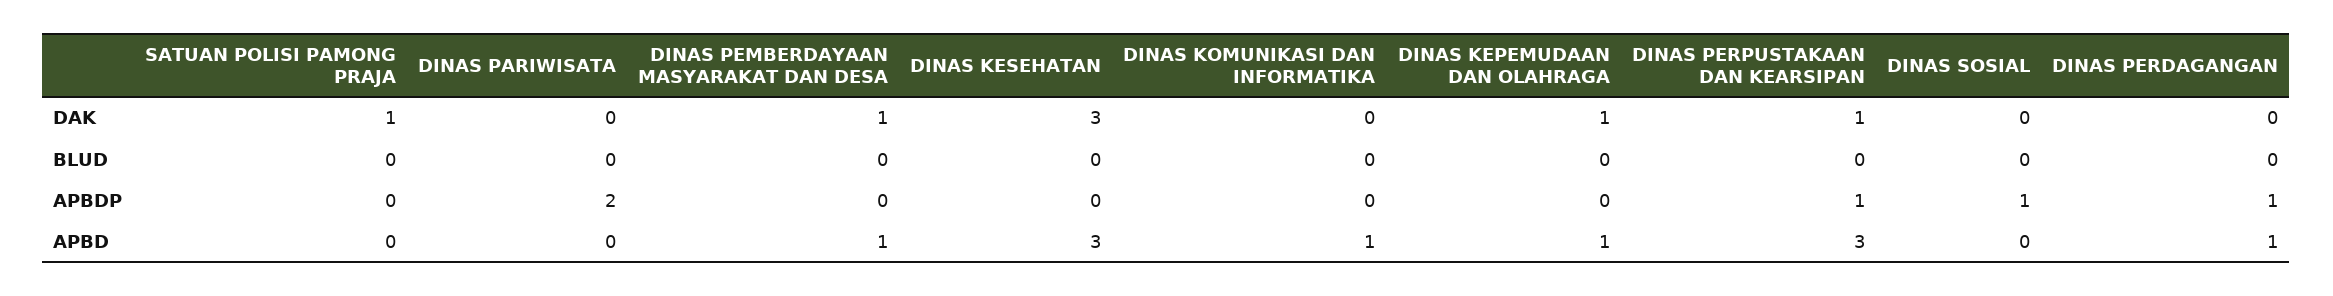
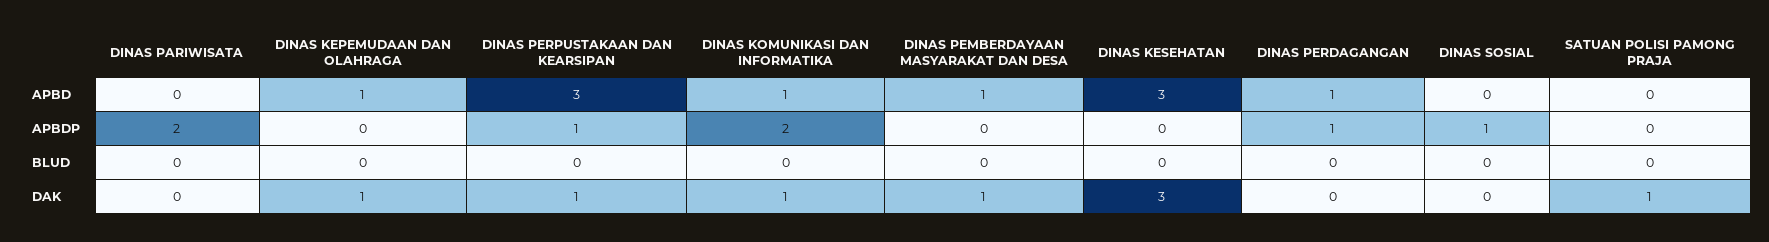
  {
    "SATUAN POLISI PAMONG PRAJA": {
      "DAK": 1,
      "BLUD": 0,
      "APBDP": 0,
      "APBD": 0
    },
    "DINAS PARIWISATA": {
      "DAK": 0,
      "BLUD": 0,
      "APBDP": 2,
      "APBD": 0
    },
    "DINAS PEMBERDAYAAN MASYARAKAT DAN DESA": {
      "DAK": 1,
      "BLUD": 0,
      "APBDP": 0,
      "APBD": 1
    },
    "DINAS KESEHATAN": {
      "DAK": 3,
      "BLUD": 0,
      "APBDP": 0,
      "APBD": 3
    },
    "DINAS KOMUNIKASI DAN INFORMATIKA": {
-     "DAK": 0,
+     "DAK": 1,
      "BLUD": 0,
-     "APBDP": 0,
+     "APBDP": 2,
      "APBD": 1
    },
    "DINAS KEPEMUDAAN DAN OLAHRAGA": {
      "DAK": 1,
      "BLUD": 0,
      "APBDP": 0,
      "APBD": 1
    },
    "DINAS PERPUSTAKAAN DAN KEARSIPAN": {
      "DAK": 1,
      "BLUD": 0,
      "APBDP": 1,
      "APBD": 3
    },
    "DINAS SOSIAL": {
      "DAK": 0,
      "BLUD": 0,
      "APBDP": 1,
      "APBD": 0
    },
    "DINAS PERDAGANGAN": {
      "DAK": 0,
      "BLUD": 0,
      "APBDP": 1,
      "APBD": 1
    }
  }

